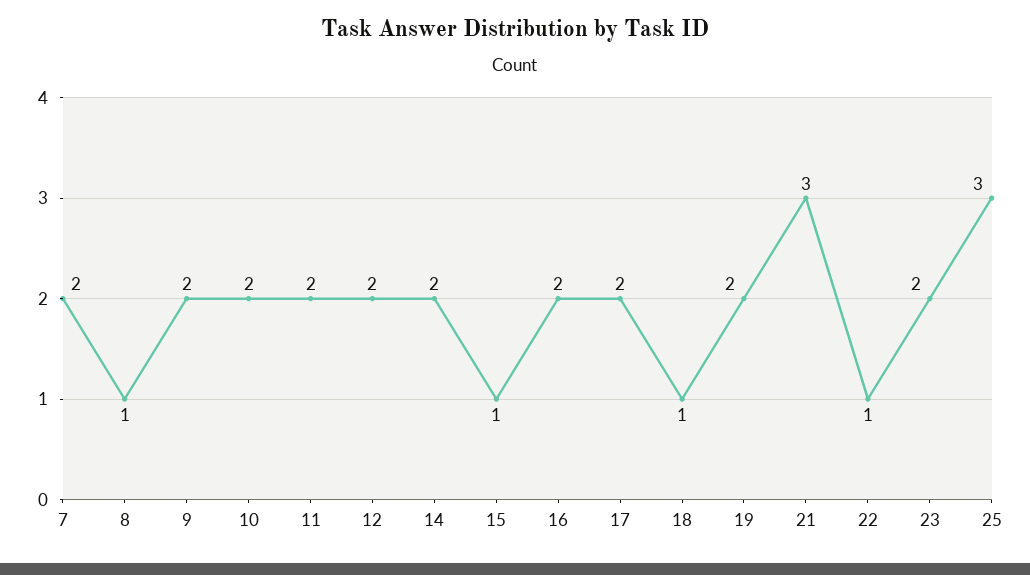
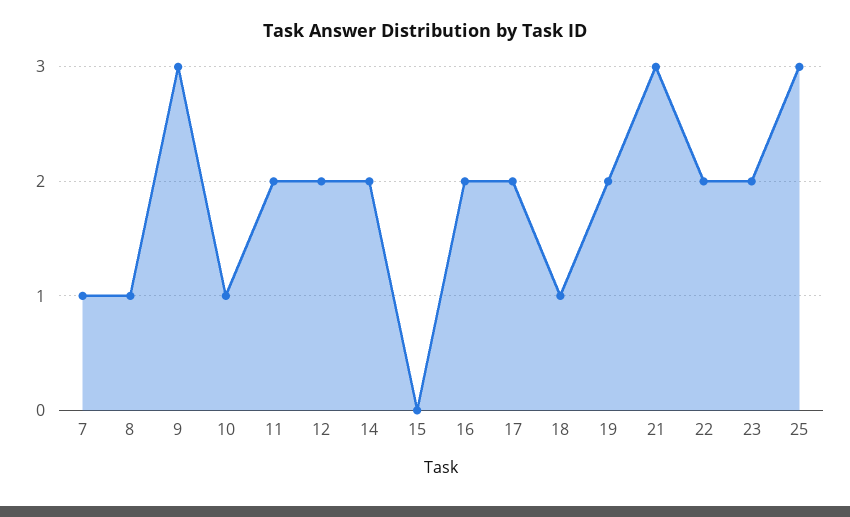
  {
-   "7": 2,
+   "7": 1,
    "8": 1,
-   "9": 2,
+   "9": 3,
-   "10": 2,
+   "10": 1,
    "11": 2,
    "12": 2,
    "14": 2,
-   "15": 1,
+   "15": 0,
    "16": 2,
    "17": 2,
    "18": 1,
    "19": 2,
    "21": 3,
-   "22": 1,
+   "22": 2,
    "23": 2,
    "25": 3
  }

